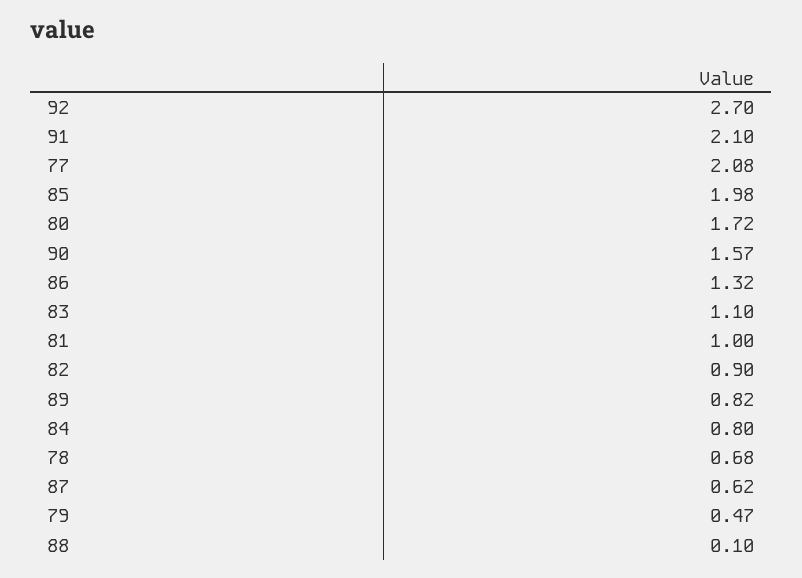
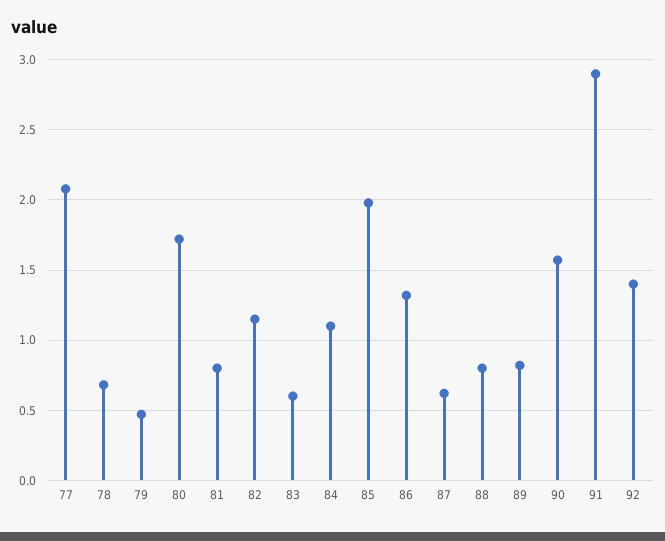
  {
-   "92": 2.7,
+   "92": 1.4,
-   "91": 2.1,
+   "91": 2.9,
    "77": 2.08,
    "85": 1.98,
    "80": 1.72,
    "90": 1.57,
    "86": 1.32,
-   "83": 1.1,
+   "83": 0.6,
-   "81": 1,
+   "81": 0.8,
-   "82": 0.9,
+   "82": 1.15,
    "89": 0.82,
-   "84": 0.8,
+   "84": 1.1,
    "78": 0.68,
    "87": 0.62,
    "79": 0.47,
-   "88": 0.1
+   "88": 0.8
  }

